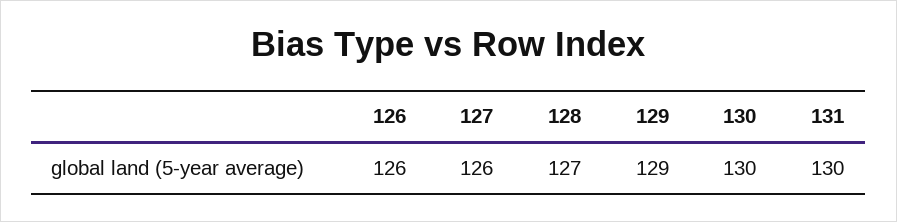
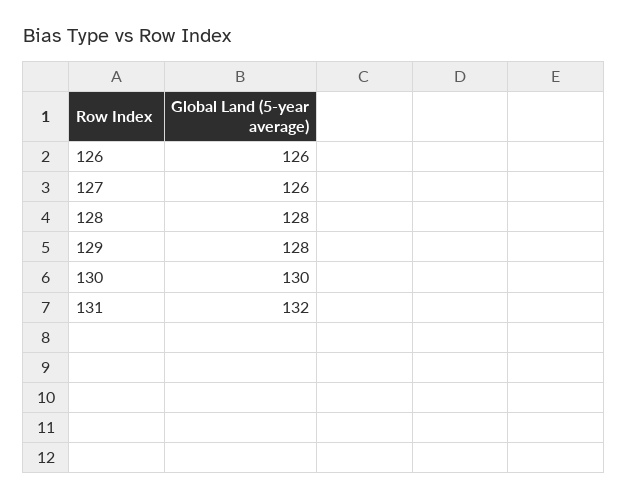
  {
    "126": 126,
    "127": 126,
-   "128": 127,
+   "128": 128,
-   "129": 129,
+   "129": 128,
    "130": 130,
-   "131": 130
+   "131": 132
  }

